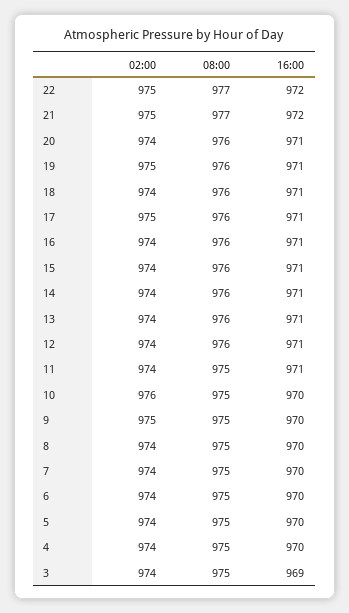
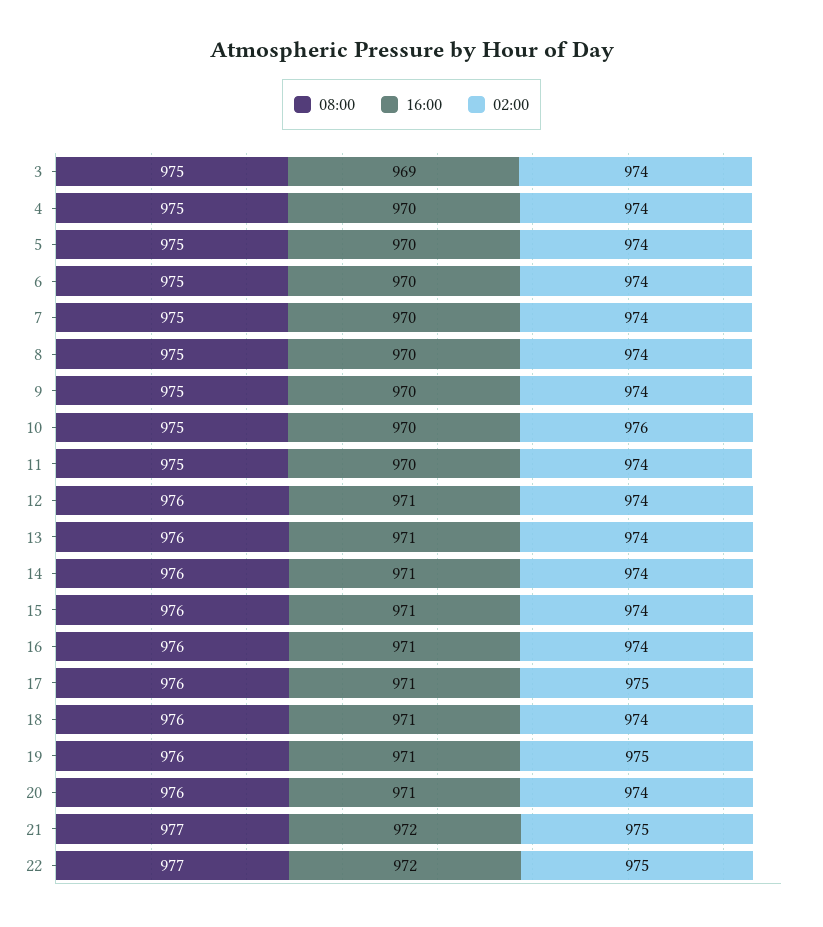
  {
    "02:00": {
      "22": 975,
      "21": 975,
      "20": 974,
      "19": 975,
      "18": 974,
      "17": 975,
      "16": 974,
      "15": 974,
      "14": 974,
      "13": 974,
      "12": 974,
      "11": 974,
      "10": 976,
-     "9": 975,
+     "9": 974,
      "8": 974,
      "7": 974,
      "6": 974,
      "5": 974,
      "4": 974,
      "3": 974
    },
    "08:00": {
      "22": 977,
      "21": 977,
      "20": 976,
      "19": 976,
      "18": 976,
      "17": 976,
      "16": 976,
      "15": 976,
      "14": 976,
      "13": 976,
      "12": 976,
      "11": 975,
      "10": 975,
      "9": 975,
      "8": 975,
      "7": 975,
      "6": 975,
      "5": 975,
      "4": 975,
      "3": 975
    },
    "16:00": {
      "22": 972,
      "21": 972,
      "20": 971,
      "19": 971,
      "18": 971,
      "17": 971,
      "16": 971,
      "15": 971,
      "14": 971,
      "13": 971,
      "12": 971,
-     "11": 971,
+     "11": 970,
      "10": 970,
      "9": 970,
      "8": 970,
      "7": 970,
      "6": 970,
      "5": 970,
      "4": 970,
      "3": 969
    }
  }

